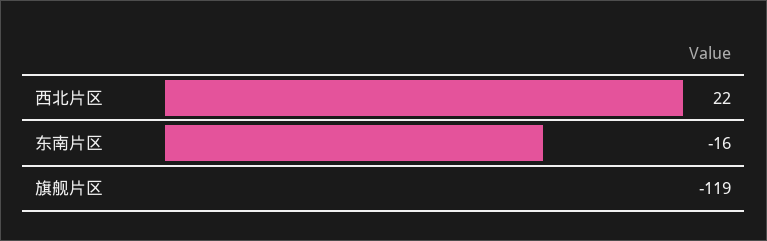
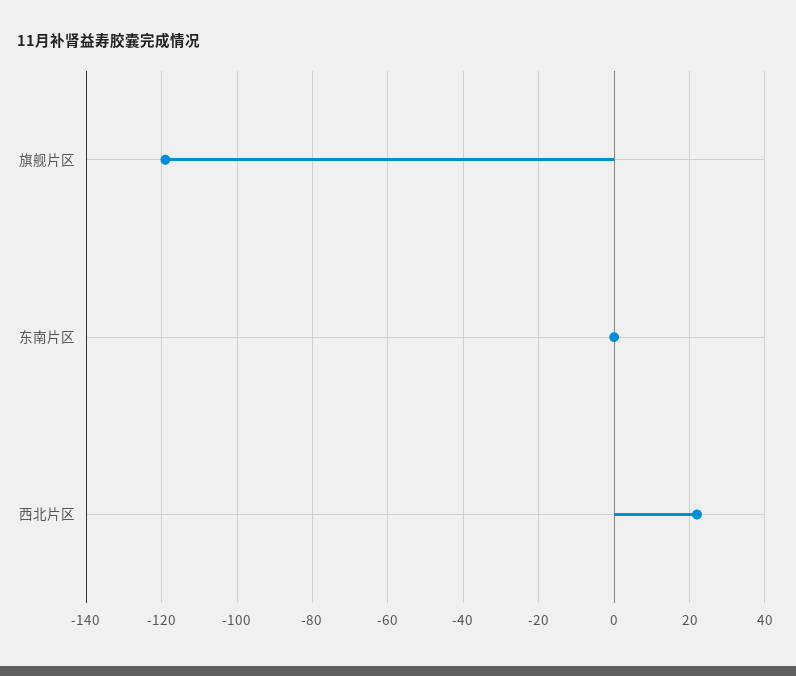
  {
    "西北片区": 22,
-   "东南片区": -16,
+   "东南片区": 0,
    "旗舰片区": -119
  }

